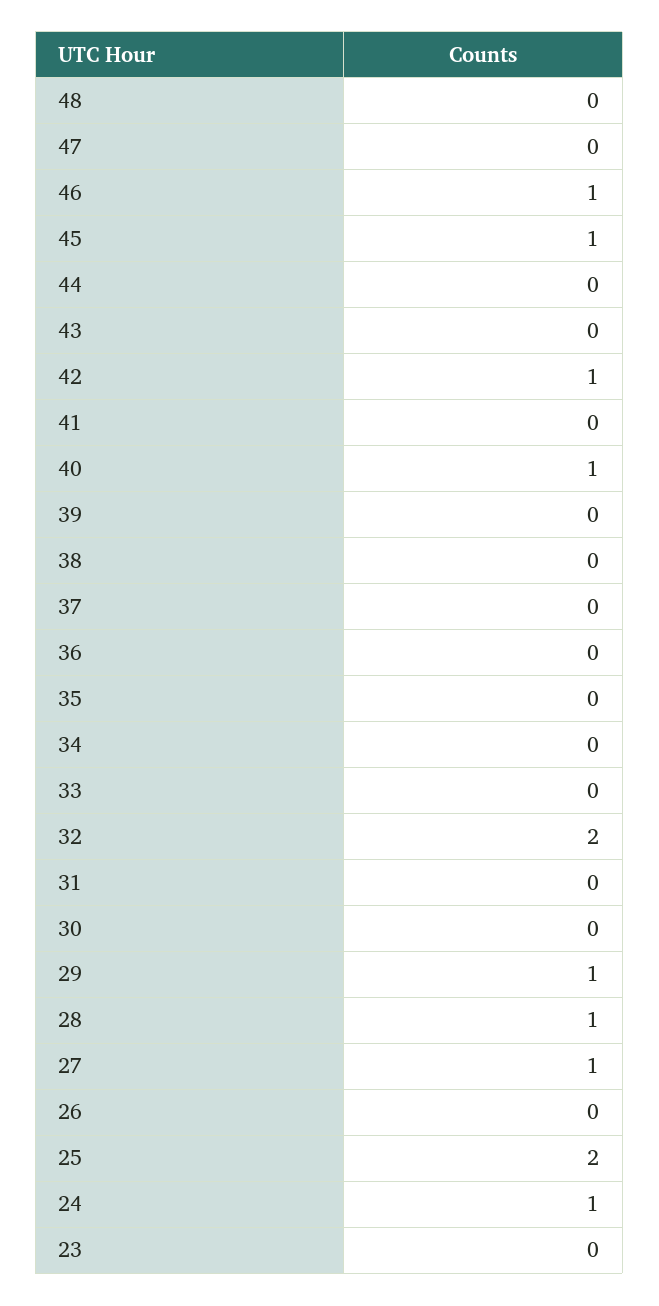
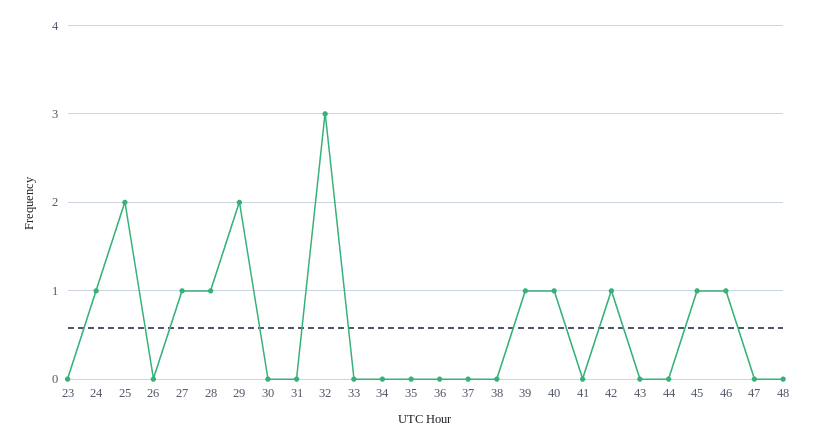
  {
    "48": 0,
    "47": 0,
    "46": 1,
    "45": 1,
    "44": 0,
    "43": 0,
    "42": 1,
    "41": 0,
    "40": 1,
-   "39": 0,
+   "39": 1,
    "38": 0,
    "37": 0,
    "36": 0,
    "35": 0,
    "34": 0,
    "33": 0,
-   "32": 2,
+   "32": 3,
    "31": 0,
    "30": 0,
-   "29": 1,
+   "29": 2,
    "28": 1,
    "27": 1,
    "26": 0,
    "25": 2,
    "24": 1,
    "23": 0
  }

